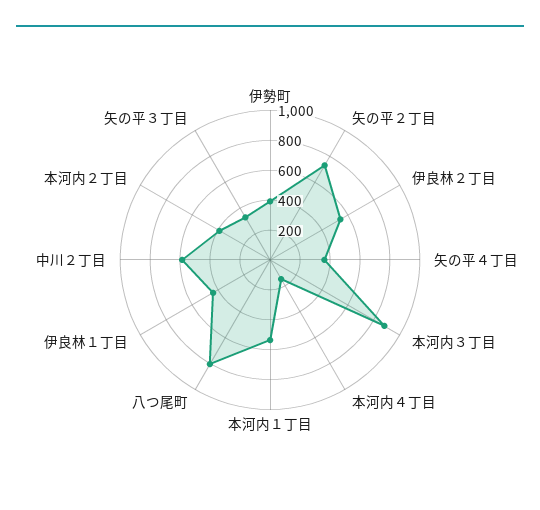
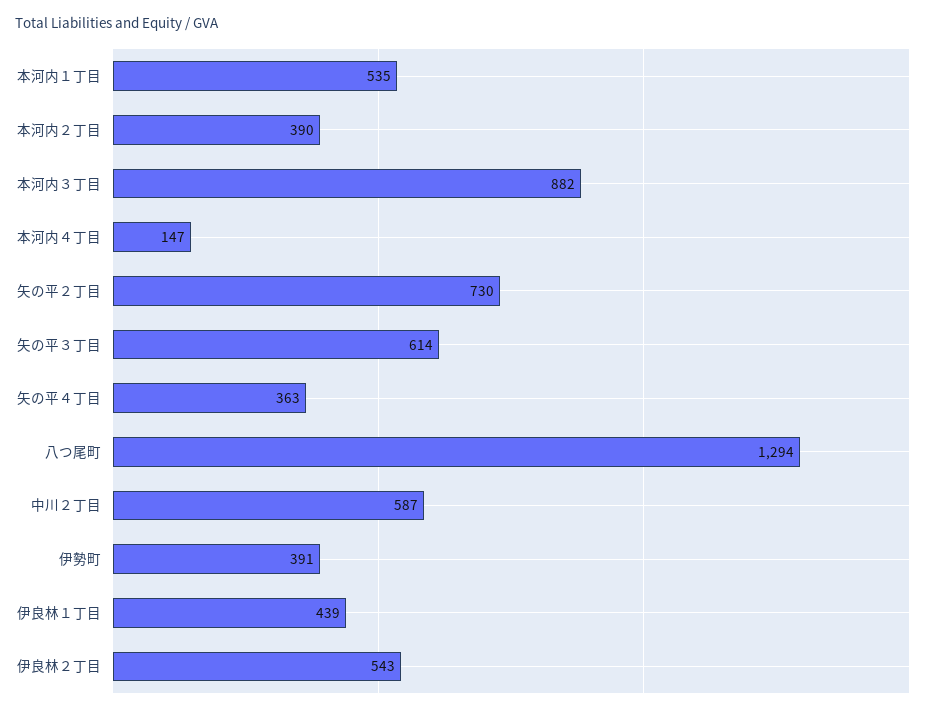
  {
    "伊勢町": 391,
    "矢の平２丁目": 730,
    "伊良林２丁目": 543,
    "矢の平４丁目": 363,
    "本河内３丁目": 882,
    "本河内４丁目": 147,
    "本河内１丁目": 535,
-   "八つ尾町": 800,
+   "八つ尾町": 1294,
    "伊良林１丁目": 439,
    "中川２丁目": 587,
    "本河内２丁目": 390,
-   "矢の平３丁目": 300
+   "矢の平３丁目": 614
  }

